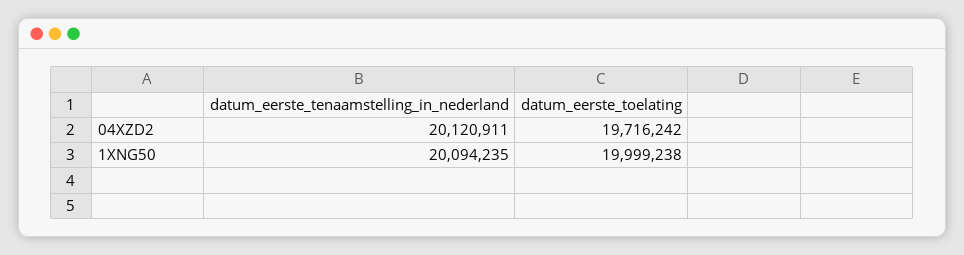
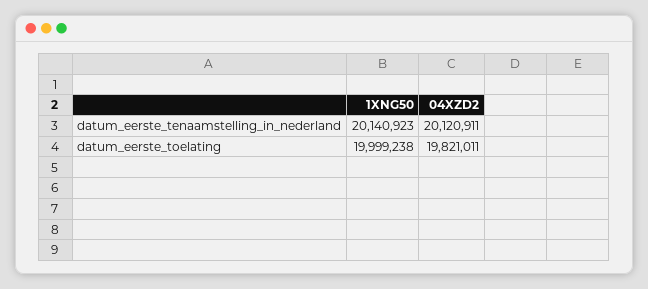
  {
    "datum_eerste_tenaamstelling_in_nederland": {
      "04XZD2": 20120911,
-     "1XNG50": 20094235
+     "1XNG50": 20140923
    },
    "datum_eerste_toelating": {
-     "04XZD2": 19716242,
+     "04XZD2": 19821011,
      "1XNG50": 19999238
    }
  }

